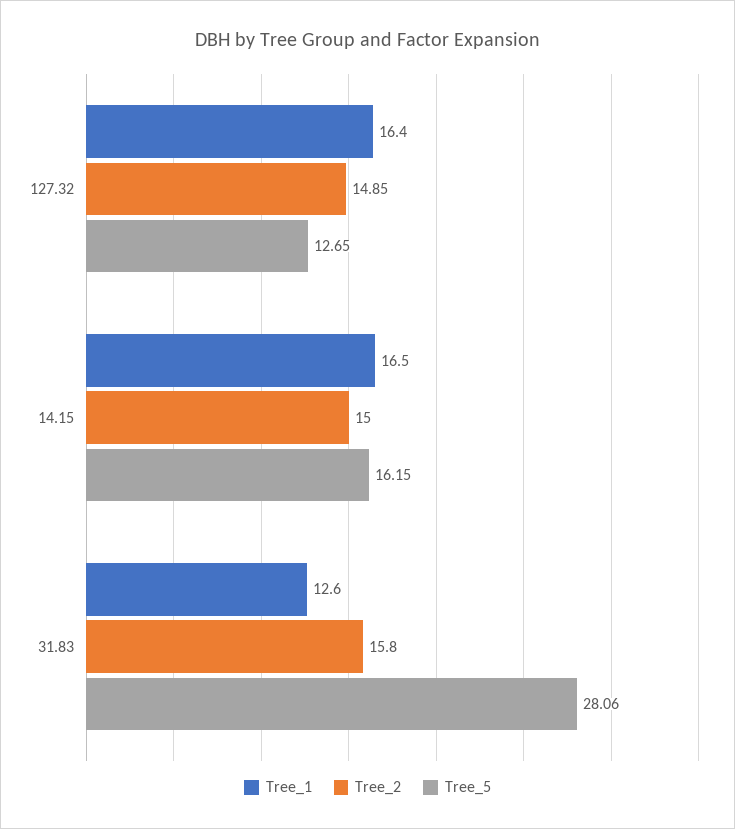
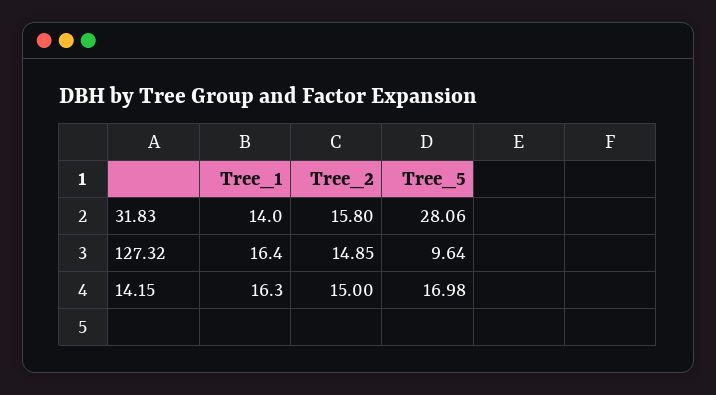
  {
    "Tree_1": {
      "127.32": 16.4,
-     "14.15": 16.5,
+     "14.15": 16.3,
-     "31.83": 12.6
+     "31.83": 14
    },
    "Tree_2": {
      "127.32": 14.85,
      "14.15": 15,
      "31.83": 15.8
    },
    "Tree_5": {
-     "127.32": 12.65,
+     "127.32": 9.64,
-     "14.15": 16.15,
+     "14.15": 16.98,
      "31.83": 28.06
    }
  }

